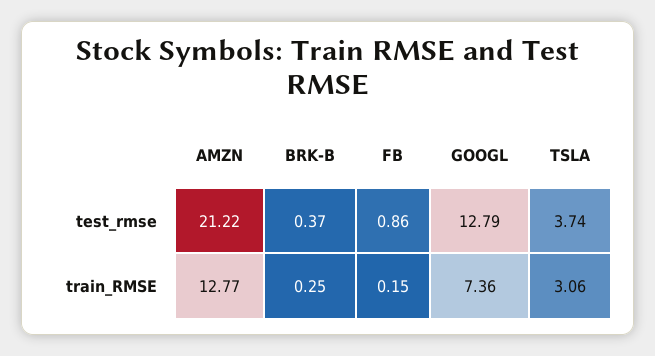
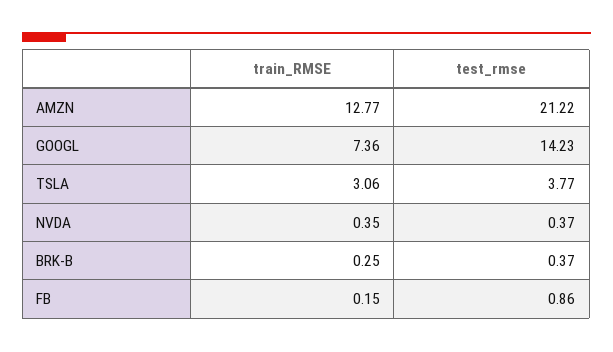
  {
    "AMZN": {
      "test_rmse": 21.22,
      "train_RMSE": 12.77
    },
    "BRK-B": {
      "test_rmse": 0.37,
      "train_RMSE": 0.25
    },
    "FB": {
      "test_rmse": 0.86,
      "train_RMSE": 0.15
    },
    "GOOGL": {
-     "test_rmse": 12.79,
+     "test_rmse": 14.23,
      "train_RMSE": 7.36
    },
    "TSLA": {
-     "test_rmse": 3.74,
+     "test_rmse": 3.77,
      "train_RMSE": 3.06
-   }
+   },
+   "NVDA": {
+     "train_RMSE": 0.35,
+     "test_rmse": 0.37
+   }
  }

